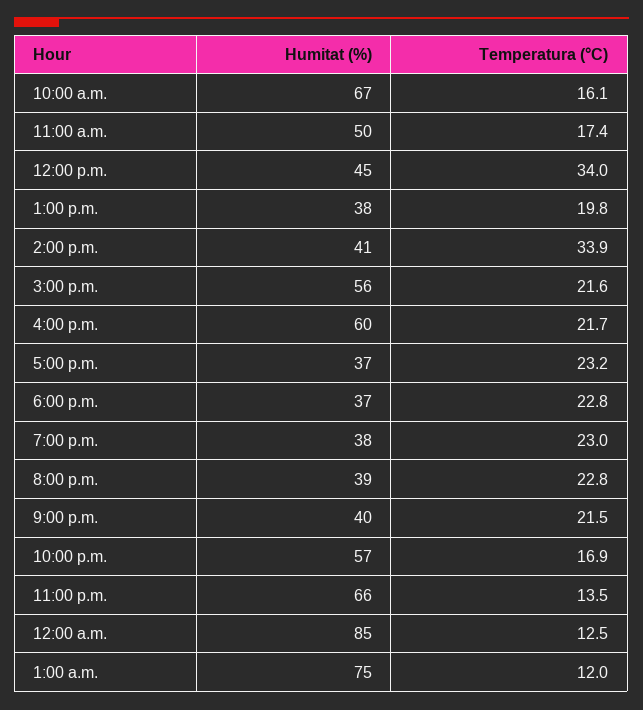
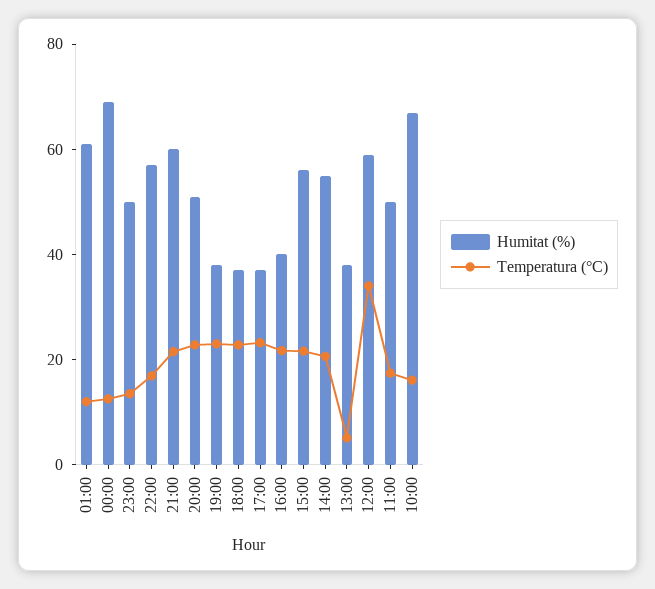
  {
    "Humitat (%)": {
      "10:00 a.m.": 67,
      "11:00 a.m.": 50,
-     "12:00 p.m.": 45,
+     "12:00 p.m.": 60,
      "1:00 p.m.": 38,
-     "2:00 p.m.": 41,
+     "2:00 p.m.": 55,
      "3:00 p.m.": 56,
-     "4:00 p.m.": 60,
+     "4:00 p.m.": 40,
      "5:00 p.m.": 37,
      "6:00 p.m.": 37,
      "7:00 p.m.": 38,
-     "8:00 p.m.": 39,
+     "8:00 p.m.": 50,
-     "9:00 p.m.": 40,
+     "9:00 p.m.": 60,
      "10:00 p.m.": 57,
-     "11:00 p.m.": 66,
+     "11:00 p.m.": 50,
-     "12:00 a.m.": 85,
+     "12:00 a.m.": 70,
-     "1:00 a.m.": 75
+     "1:00 a.m.": 60
    },
    "Temperatura (°C)": {
      "10:00 a.m.": 16.1,
      "11:00 a.m.": 17.4,
      "12:00 p.m.": 34,
-     "1:00 p.m.": 19.8,
+     "1:00 p.m.": 5,
-     "2:00 p.m.": 33.9,
+     "2:00 p.m.": 20,
      "3:00 p.m.": 21.6,
      "4:00 p.m.": 21.7,
      "5:00 p.m.": 23.2,
      "6:00 p.m.": 22.8,
      "7:00 p.m.": 23,
      "8:00 p.m.": 22.8,
      "9:00 p.m.": 21.5,
      "10:00 p.m.": 16.9,
      "11:00 p.m.": 13.5,
      "12:00 a.m.": 12.5,
      "1:00 a.m.": 12
    }
  }

